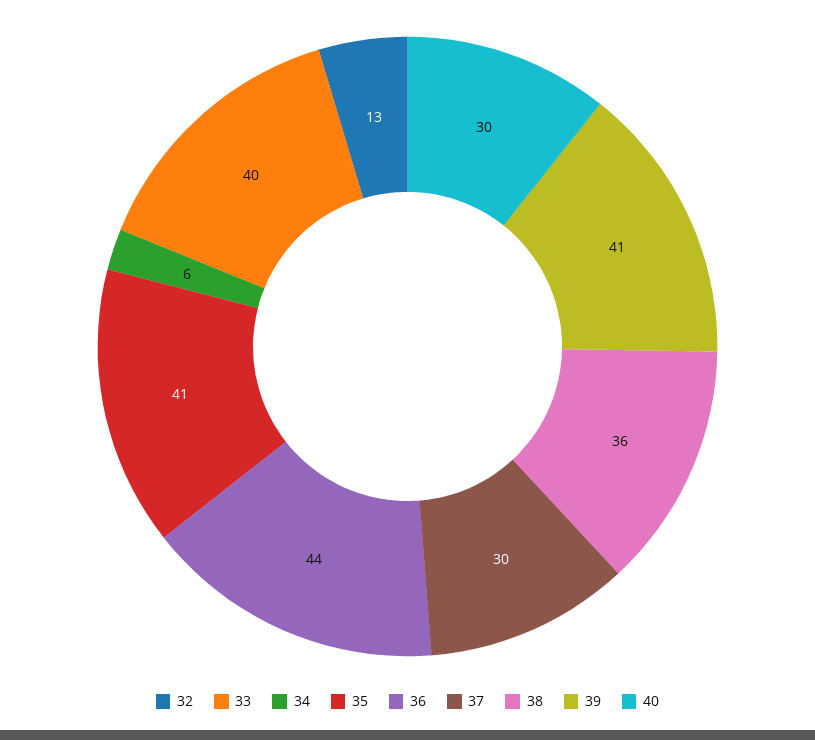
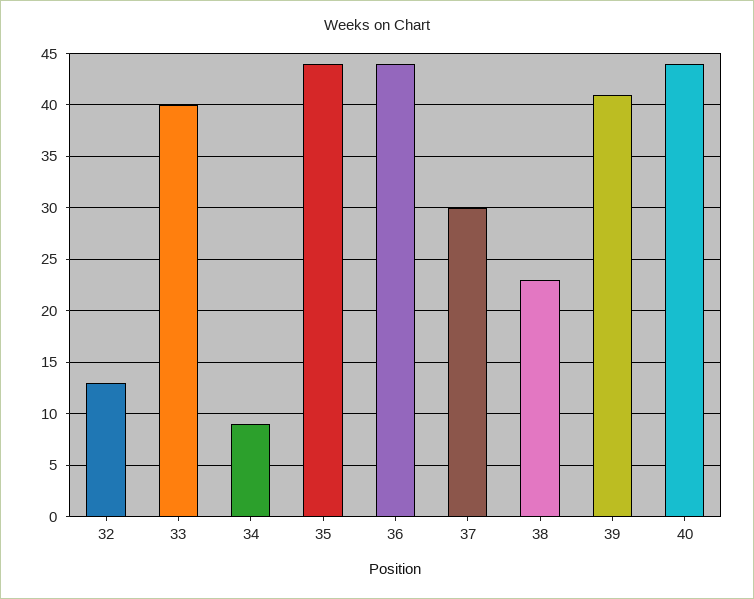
  {
    "32": 13,
    "33": 40,
-   "34": 6,
+   "34": 9,
-   "35": 41,
+   "35": 44,
    "36": 44,
    "37": 30,
-   "38": 36,
+   "38": 23,
    "39": 41,
-   "40": 30
+   "40": 44
  }

